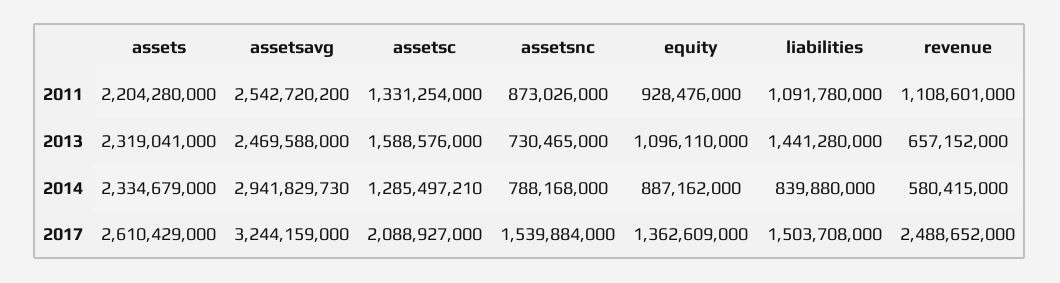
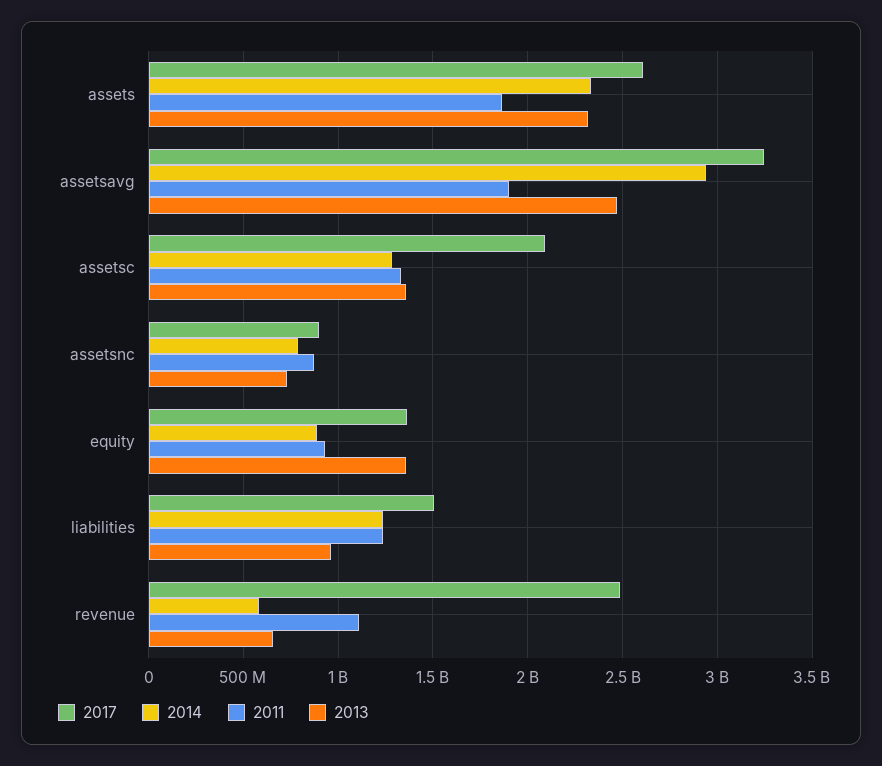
  {
    "2011": {
-     "assets": 2204280000,
+     "assets": 1850000000,
-     "assetsavg": 2542720200,
+     "assetsavg": 1900000000,
      "assetsc": 1331254000,
      "assetsnc": 873026000,
      "equity": 928476000,
-     "liabilities": 1091780000,
+     "liabilities": 1250000000,
      "revenue": 1108601000
    },
    "2013": {
      "assets": 2319041000,
      "assetsavg": 2469588000,
-     "assetsc": 1588576000,
+     "assetsc": 1350000000,
      "assetsnc": 730465000,
-     "equity": 1096110000,
+     "equity": 1350000000,
-     "liabilities": 1441280000,
+     "liabilities": 950000000,
      "revenue": 657152000
    },
    "2014": {
      "assets": 2334679000,
      "assetsavg": 2941829730,
      "assetsc": 1285497210,
      "assetsnc": 788168000,
      "equity": 887162000,
-     "liabilities": 839880000,
+     "liabilities": 1250000000,
      "revenue": 580415000
    },
    "2017": {
      "assets": 2610429000,
      "assetsavg": 3244159000,
      "assetsc": 2088927000,
-     "assetsnc": 1539884000,
+     "assetsnc": 900000000,
      "equity": 1362609000,
      "liabilities": 1503708000,
      "revenue": 2488652000
    }
  }

